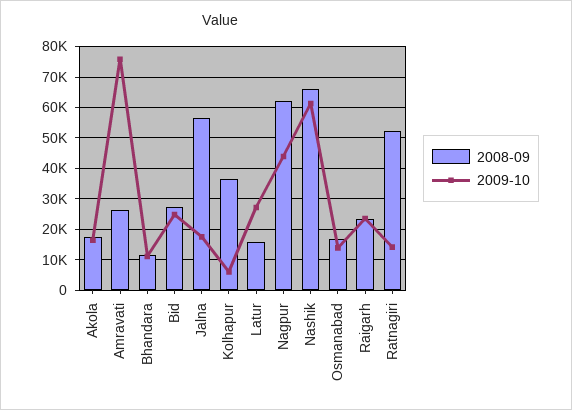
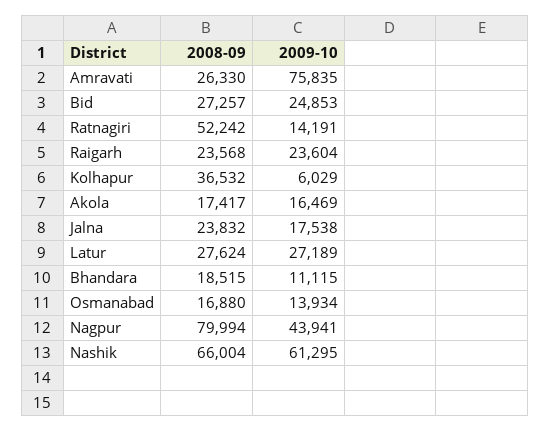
  {
    "2008-09": {
      "Akola": 17417,
      "Amravati": 26330,
-     "Bhandara": 12000,
+     "Bhandara": 18515,
      "Bid": 27257,
-     "Jalna": 56000,
+     "Jalna": 23832,
      "Kolhapur": 36532,
-     "Latur": 16000,
+     "Latur": 27624,
-     "Nagpur": 62000,
+     "Nagpur": 79994,
      "Nashik": 66004,
      "Osmanabad": 16880,
      "Raigarh": 23568,
      "Ratnagiri": 52242
    },
    "2009-10": {
      "Akola": 16469,
      "Amravati": 75835,
      "Bhandara": 11115,
      "Bid": 24853,
      "Jalna": 17538,
      "Kolhapur": 6029,
      "Latur": 27189,
      "Nagpur": 43941,
      "Nashik": 61295,
      "Osmanabad": 13934,
      "Raigarh": 23604,
      "Ratnagiri": 14191
    }
  }

